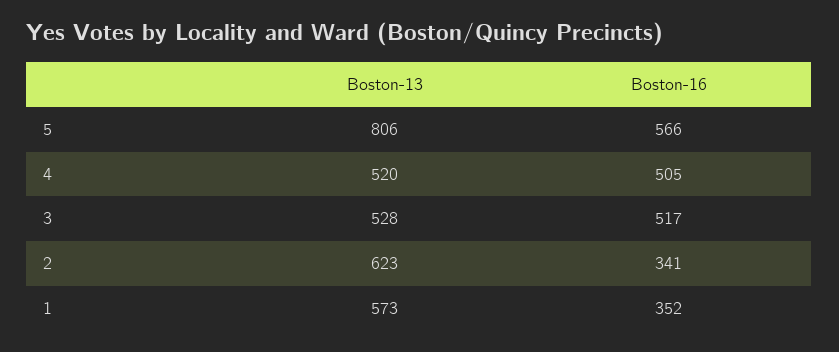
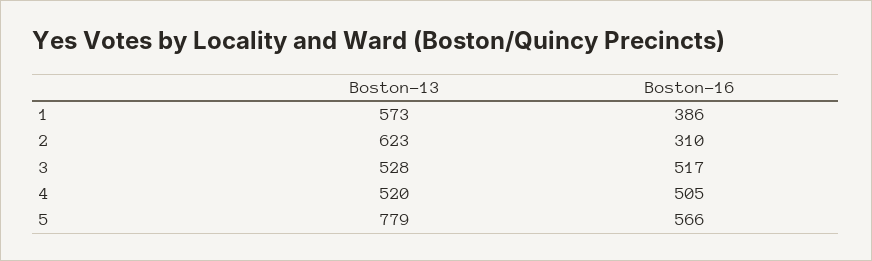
  {
    "Boston-13": {
-     "5": 806,
+     "5": 779,
      "4": 520,
      "3": 528,
      "2": 623,
      "1": 573
    },
    "Boston-16": {
      "5": 566,
      "4": 505,
      "3": 517,
-     "2": 341,
+     "2": 310,
-     "1": 352
+     "1": 386
    }
  }

